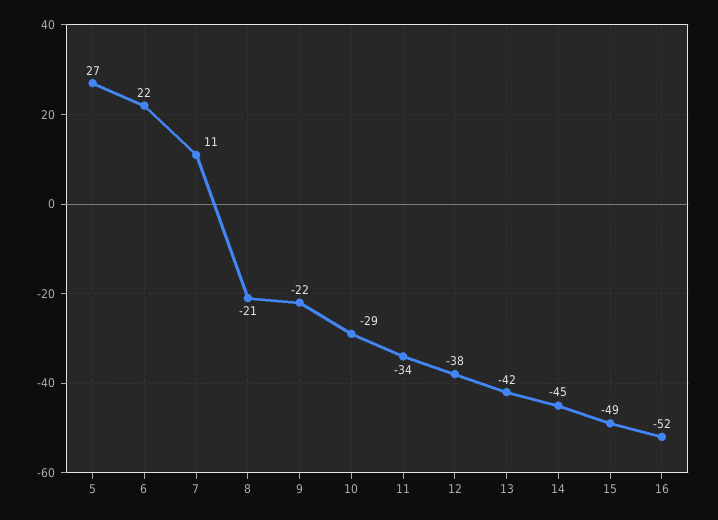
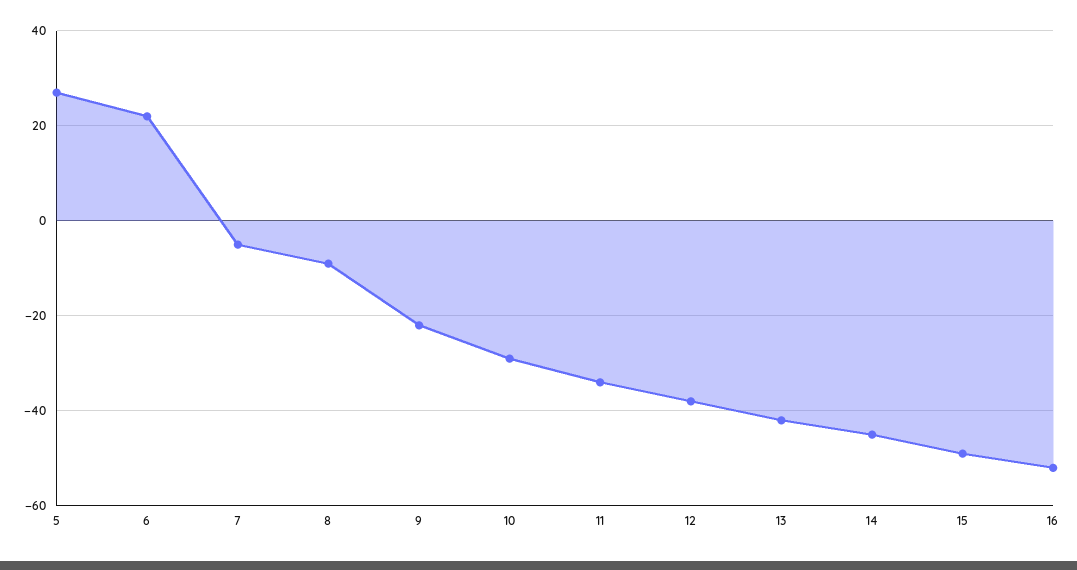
  {
    "5": 27,
    "6": 22,
-   "7": 11,
+   "7": -5,
-   "8": -21,
+   "8": -10,
    "9": -22,
    "10": -29,
    "11": -34,
    "12": -38,
    "13": -42,
    "14": -45,
    "15": -49,
    "16": -52
  }

